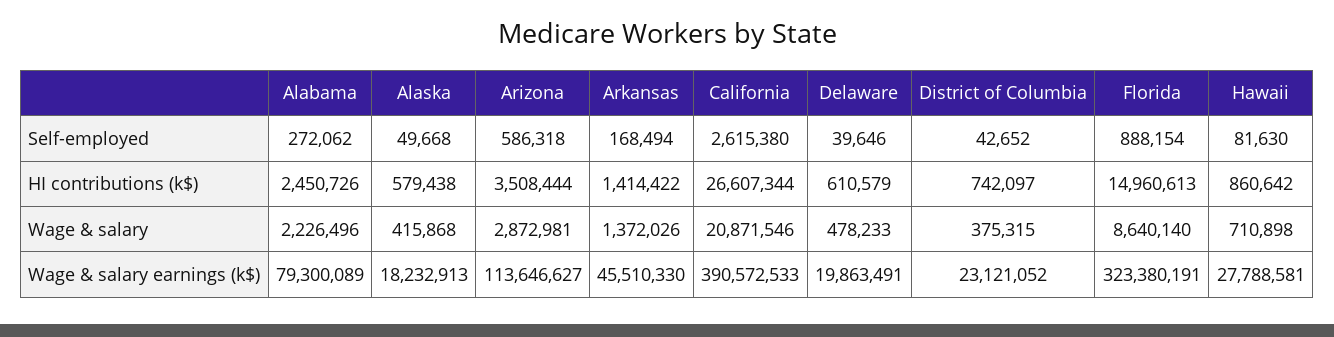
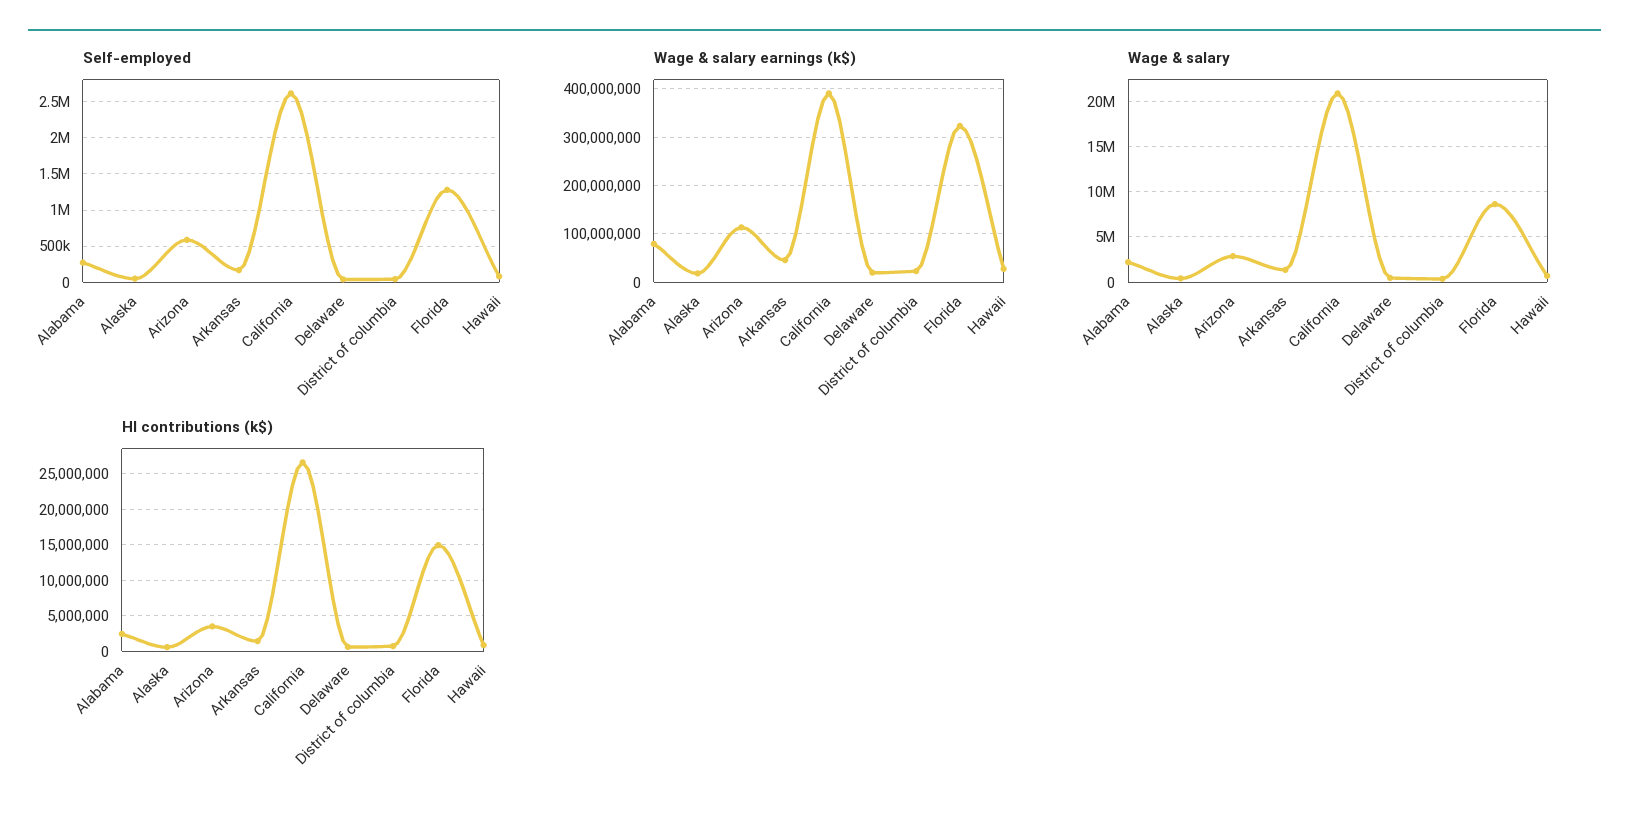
  {
    "Self-employed": {
      "Alabama": 272062,
      "Alaska": 49668,
      "Arizona": 586318,
      "Arkansas": 168494,
      "California": 2615380,
      "Delaware": 39646,
      "District of Columbia": 42652,
-     "Florida": 888154,
+     "Florida": 1300000,
      "Hawaii": 81630
    },
    "HI contributions (k$)": {
      "Alabama": 2450726,
      "Alaska": 579438,
      "Arizona": 3508444,
      "Arkansas": 1414422,
      "California": 26607344,
      "Delaware": 610579,
      "District of Columbia": 742097,
      "Florida": 14960613,
      "Hawaii": 860642
    },
    "Wage & salary": {
      "Alabama": 2226496,
      "Alaska": 415868,
      "Arizona": 2872981,
      "Arkansas": 1372026,
      "California": 20871546,
      "Delaware": 478233,
      "District of Columbia": 375315,
      "Florida": 8640140,
      "Hawaii": 710898
    },
    "Wage & salary earnings (k$)": {
      "Alabama": 79300089,
      "Alaska": 18232913,
      "Arizona": 113646627,
      "Arkansas": 45510330,
      "California": 390572533,
      "Delaware": 19863491,
      "District of Columbia": 23121052,
      "Florida": 323380191,
      "Hawaii": 27788581
    }
  }

